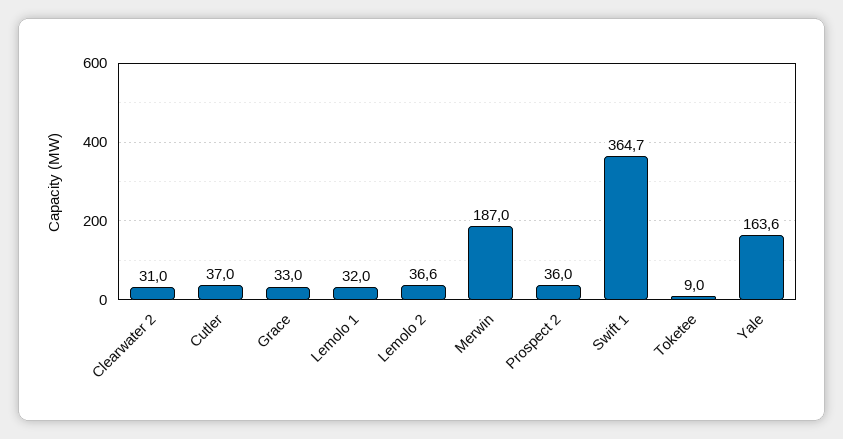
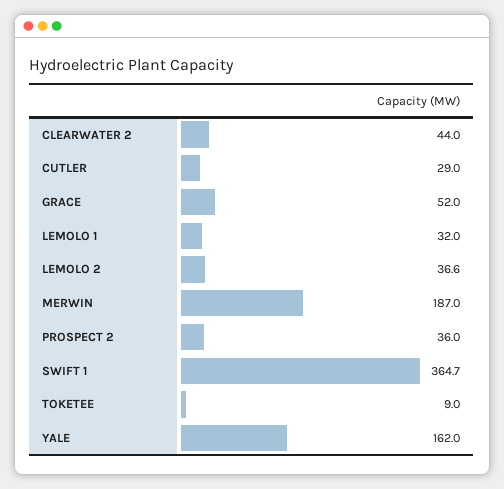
  {
-   "Clearwater 2": 31,
+   "Clearwater 2": 44,
-   "Cutler": 37,
+   "Cutler": 29,
-   "Grace": 33,
+   "Grace": 52,
    "Lemolo 1": 32,
    "Lemolo 2": 36.6,
    "Merwin": 187,
    "Prospect 2": 36,
    "Swift 1": 364.7,
    "Toketee": 9,
-   "Yale": 163.6
+   "Yale": 162
  }

